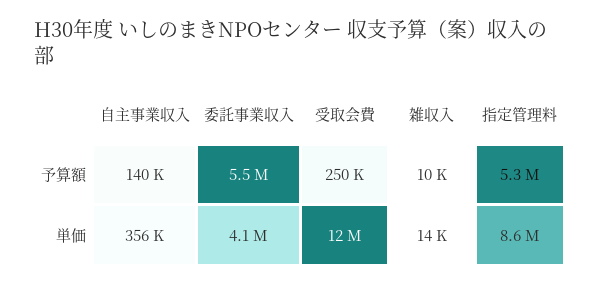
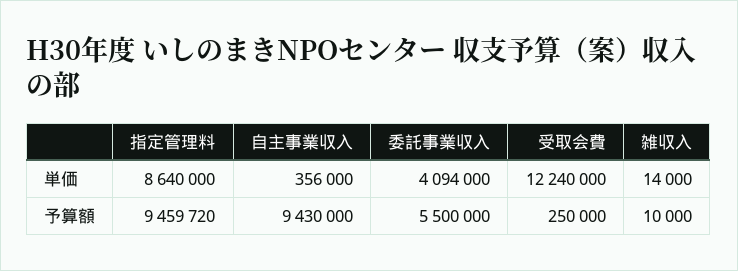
  {
    "自主事業収入": {
-     "予算額": 140000,
+     "予算額": 9430000,
      "単価": 356000
    },
    "委託事業収入": {
      "予算額": 5500000,
      "単価": 4094000
    },
    "受取会費": {
      "予算額": 250000,
      "単価": 12240000
    },
    "雑収入": {
      "予算額": 10000,
      "単価": 14000
    },
    "指定管理料": {
-     "予算額": 5300000,
+     "予算額": 9459720,
      "単価": 8640000
    }
  }

